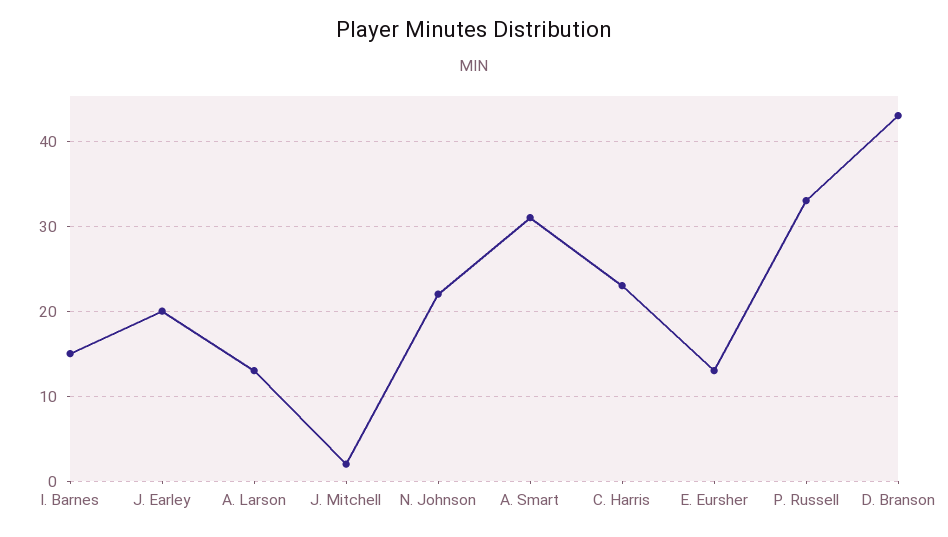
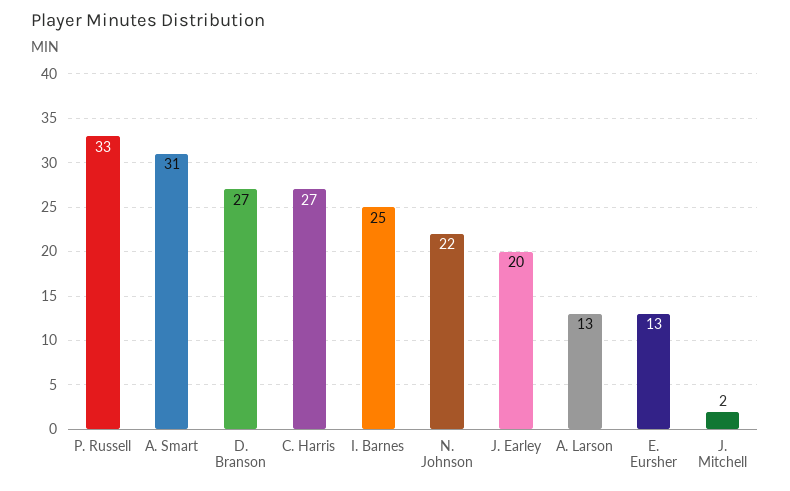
  {
-   "I. Barnes": 15,
+   "I. Barnes": 25,
    "J. Earley": 20,
    "A. Larson": 13,
    "J. Mitchell": 2,
    "N. Johnson": 22,
    "A. Smart": 31,
-   "C. Harris": 23,
+   "C. Harris": 27,
    "E. Eursher": 13,
    "P. Russell": 33,
-   "D. Branson": 43
+   "D. Branson": 27
  }

